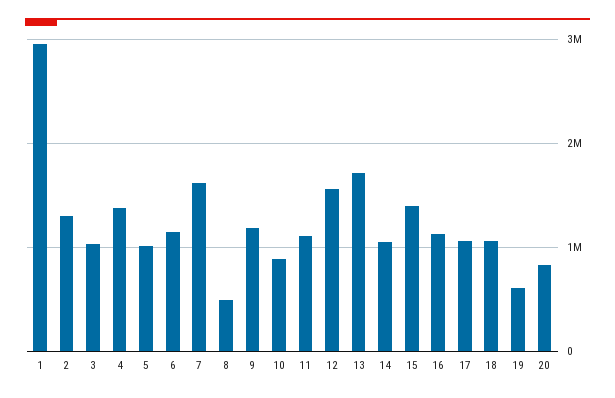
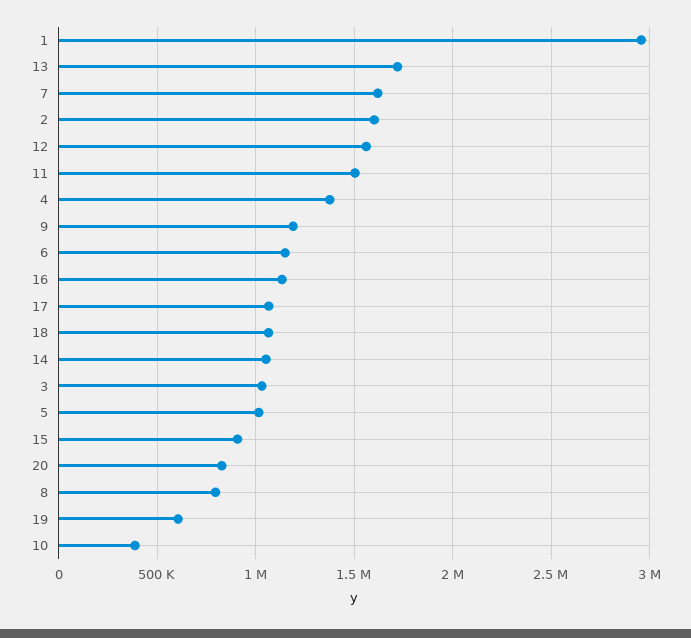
  {
    "1": 2950000,
-   "2": 1300000,
+   "2": 1600000,
    "3": 1050000,
    "4": 1400000,
    "5": 1000000,
    "6": 1150000,
    "7": 1600000,
-   "8": 500000,
+   "8": 800000,
    "9": 1200000,
-   "10": 900000,
+   "10": 400000,
-   "11": 1100000,
+   "11": 1500000,
    "12": 1550000,
    "13": 1700000,
    "14": 1050000,
-   "15": 1400000,
+   "15": 900000,
    "16": 1150000,
    "17": 1050000,
    "18": 1050000,
    "19": 600000,
    "20": 850000
  }

